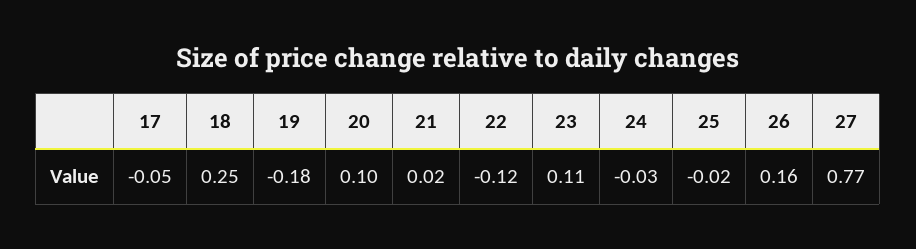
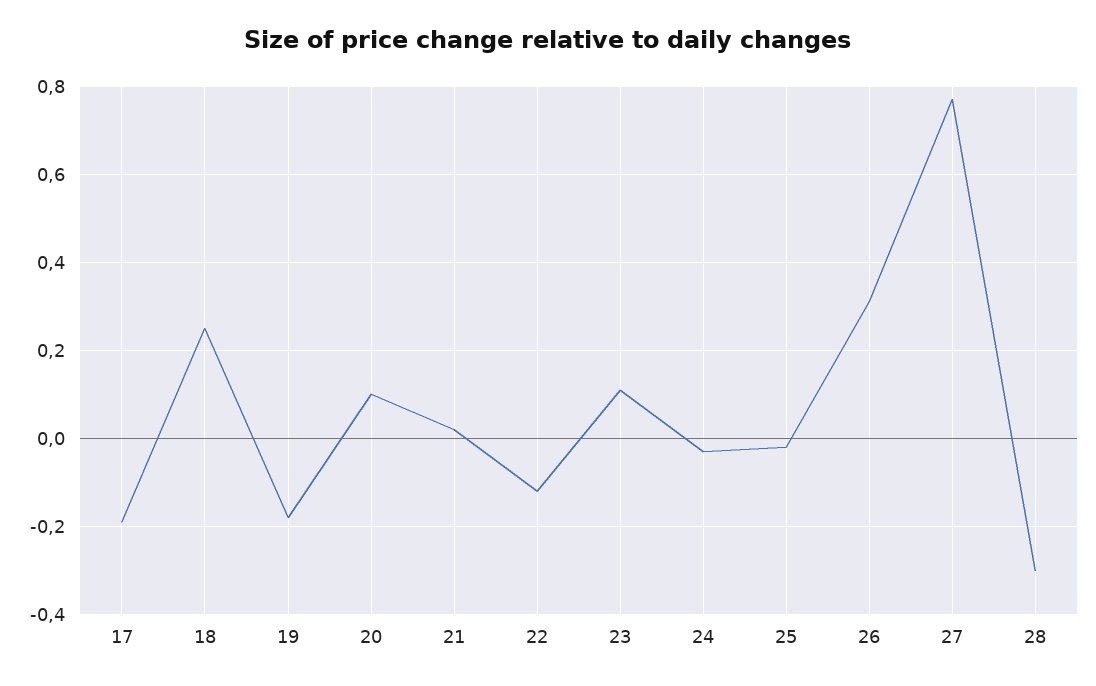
  {
-   "17": -0.05,
+   "17": -0.2,
    "18": 0.25,
    "19": -0.18,
    "20": 0.1,
    "21": 0.02,
    "22": -0.12,
    "23": 0.11,
    "24": -0.03,
    "25": -0.02,
-   "26": 0.16,
+   "26": 0.3,
-   "27": 0.77
+   "27": 0.77,
+   "28": -0.3
  }

